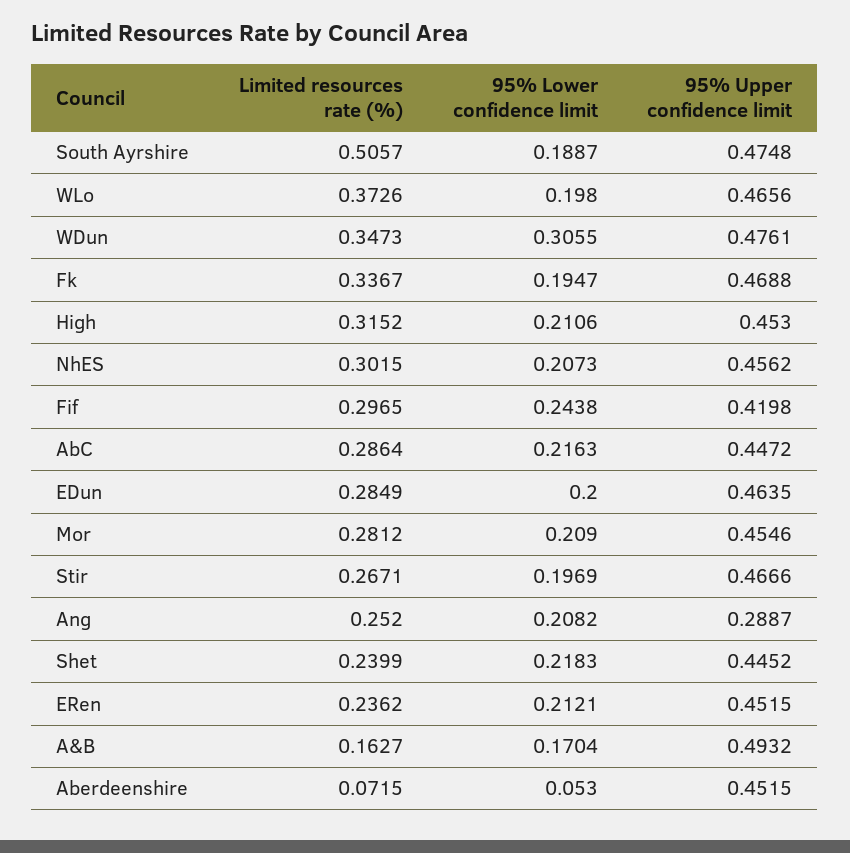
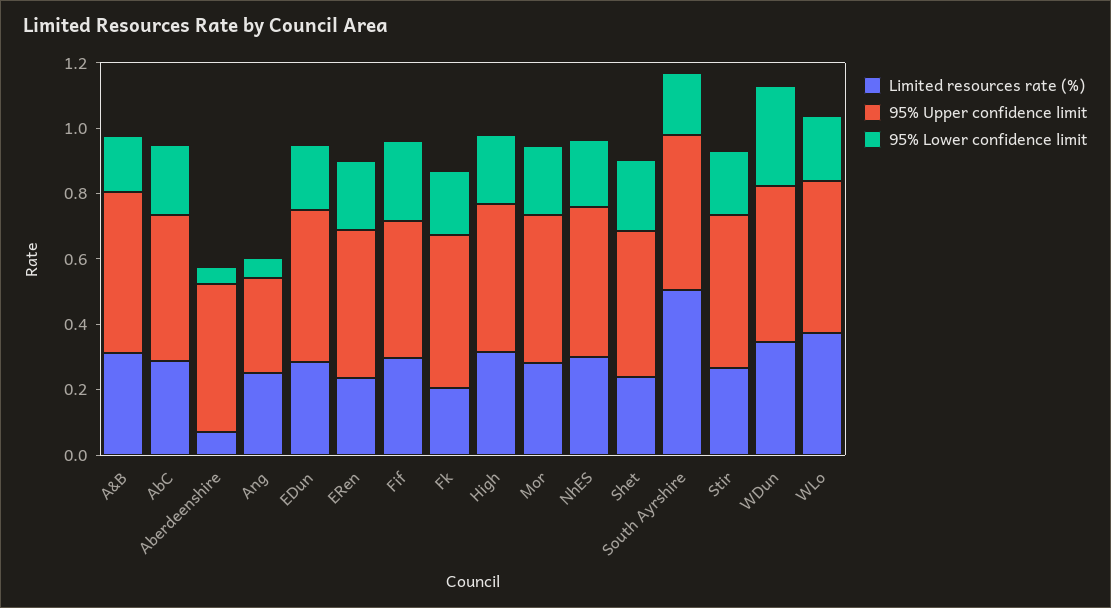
  {
    "Limited resources rate (%)": {
      "South Ayrshire": 0.5057,
      "WLo": 0.3726,
      "WDun": 0.3473,
-     "Fk": 0.3367,
+     "Fk": 0.2,
      "High": 0.3152,
      "NhES": 0.3015,
      "Fif": 0.2965,
      "AbC": 0.2864,
      "EDun": 0.2849,
      "Mor": 0.2812,
      "Stir": 0.2671,
      "Ang": 0.252,
      "Shet": 0.2399,
      "ERen": 0.2362,
-     "A&B": 0.1627,
+     "A&B": 0.3,
      "Aberdeenshire": 0.0715
    },
    "95% Lower confidence limit": {
      "South Ayrshire": 0.1887,
      "WLo": 0.198,
      "WDun": 0.3055,
      "Fk": 0.1947,
      "High": 0.2106,
      "NhES": 0.2073,
      "Fif": 0.2438,
      "AbC": 0.2163,
      "EDun": 0.2,
      "Mor": 0.209,
      "Stir": 0.1969,
-     "Ang": 0.2082,
+     "Ang": 0.05,
      "Shet": 0.2183,
      "ERen": 0.2121,
      "A&B": 0.1704,
      "Aberdeenshire": 0.053
    },
    "95% Upper confidence limit": {
      "South Ayrshire": 0.4748,
      "WLo": 0.4656,
      "WDun": 0.4761,
      "Fk": 0.4688,
      "High": 0.453,
      "NhES": 0.4562,
      "Fif": 0.4198,
      "AbC": 0.4472,
      "EDun": 0.4635,
      "Mor": 0.4546,
      "Stir": 0.4666,
      "Ang": 0.2887,
      "Shet": 0.4452,
      "ERen": 0.4515,
      "A&B": 0.4932,
      "Aberdeenshire": 0.4515
    }
  }

